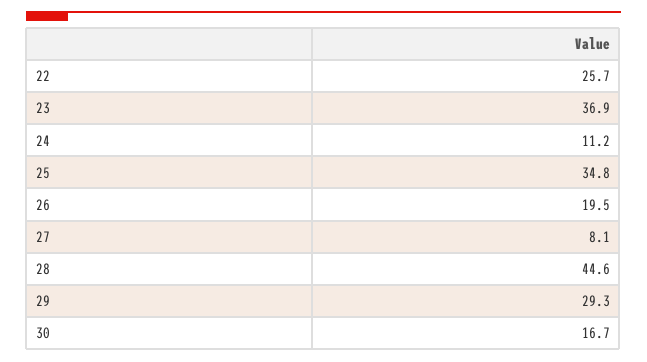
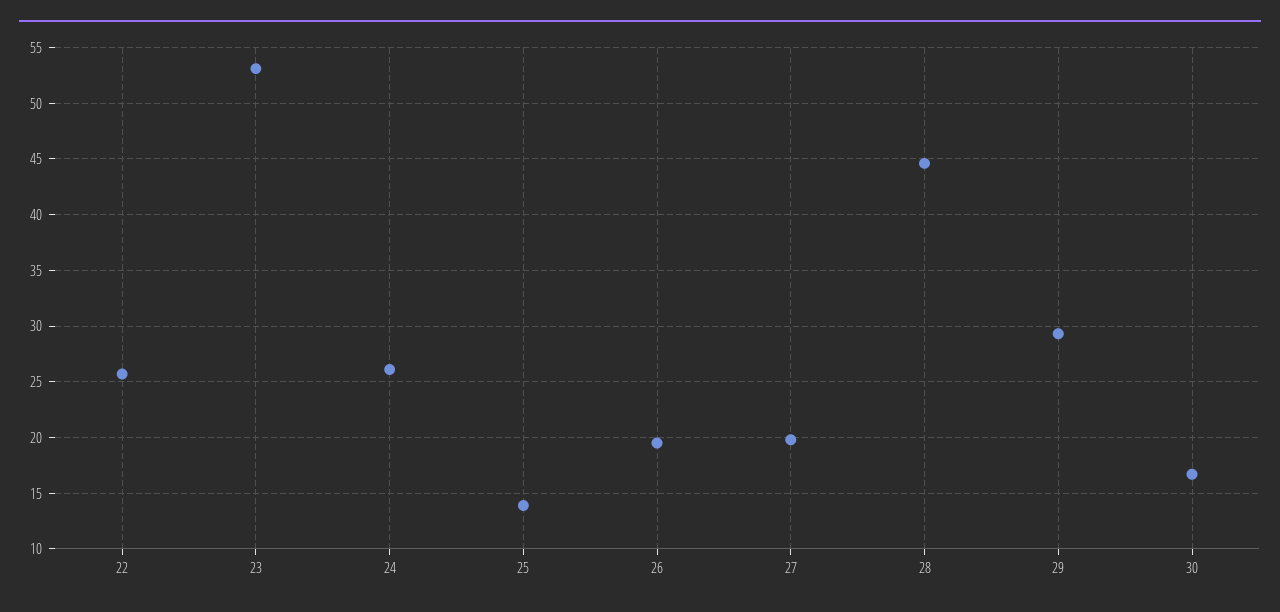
  {
    "22": 25.7,
-   "23": 36.9,
+   "23": 53,
-   "24": 11.2,
+   "24": 26,
-   "25": 34.8,
+   "25": 14,
    "26": 19.5,
-   "27": 8.1,
+   "27": 20,
    "28": 44.6,
    "29": 29.3,
    "30": 16.7
  }

